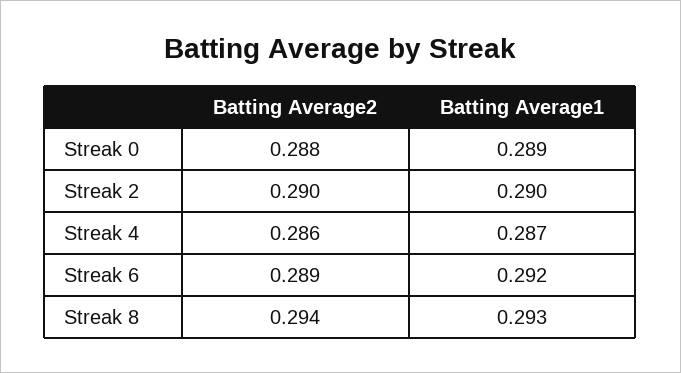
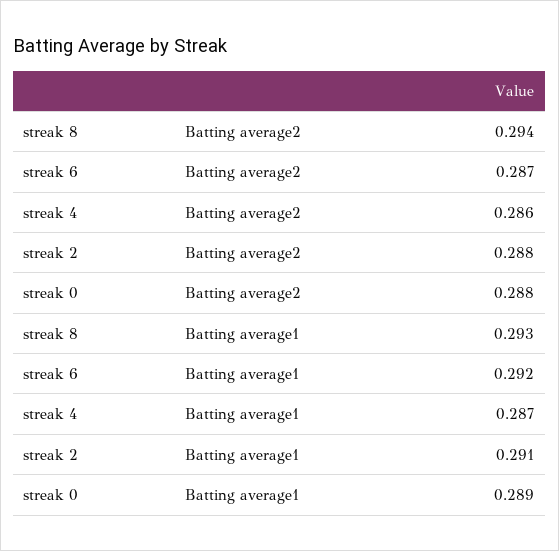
  {
    "Batting Average2": {
      "Streak 0": 0.288,
-     "Streak 2": 0.29,
+     "Streak 2": 0.288,
      "Streak 4": 0.286,
-     "Streak 6": 0.289,
+     "Streak 6": 0.287,
      "Streak 8": 0.294
    },
    "Batting Average1": {
      "Streak 0": 0.289,
-     "Streak 2": 0.29,
+     "Streak 2": 0.291,
      "Streak 4": 0.287,
      "Streak 6": 0.292,
      "Streak 8": 0.293
    }
  }

